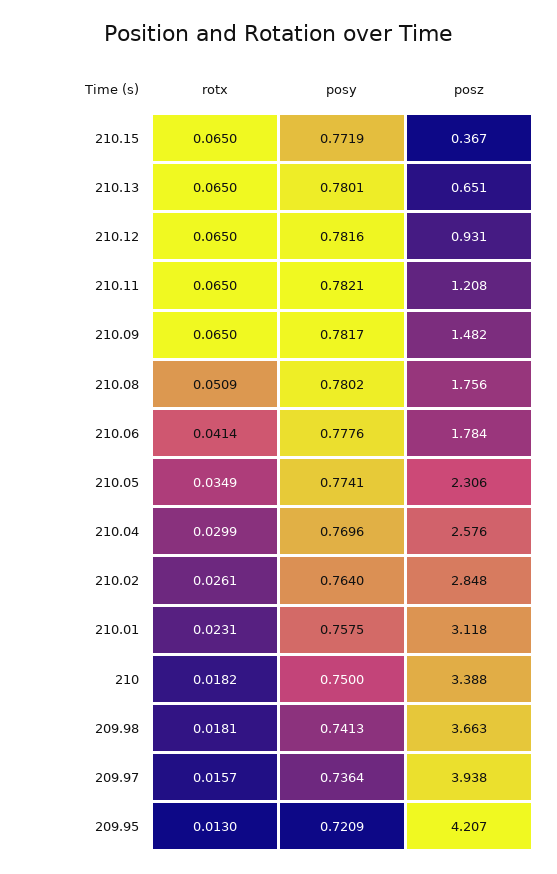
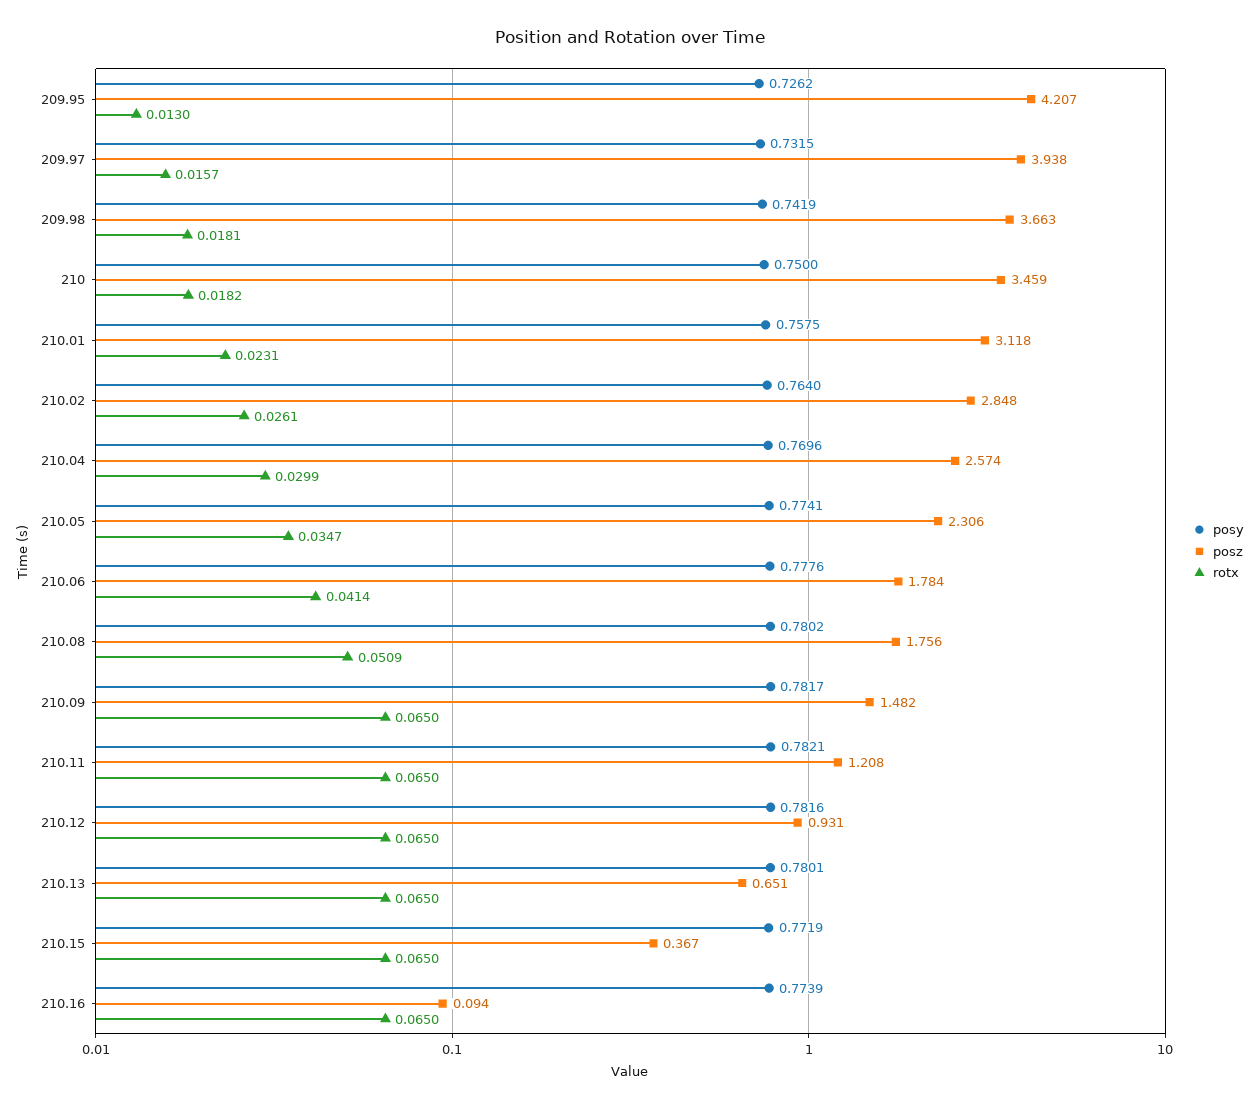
  {
    "rotx": {
      "210.15": 0.065,
      "210.13": 0.065,
      "210.12": 0.065,
      "210.11": 0.065,
      "210.09": 0.065,
      "210.08": 0.0509,
      "210.06": 0.0414,
-     "210.05": 0.0349,
+     "210.05": 0.0347,
      "210.04": 0.0299,
      "210.02": 0.0261,
      "210.01": 0.0231,
      "210": 0.0182,
      "209.98": 0.0181,
      "209.97": 0.0157,
-     "209.95": 0.013
+     "209.95": 0.013,
+     "210.16": 0.065
    },
    "posy": {
      "210.15": 0.7719,
      "210.13": 0.7801,
      "210.12": 0.7816,
      "210.11": 0.7821,
      "210.09": 0.7817,
      "210.08": 0.7802,
      "210.06": 0.7776,
      "210.05": 0.7741,
      "210.04": 0.7696,
      "210.02": 0.764,
      "210.01": 0.7575,
      "210": 0.75,
-     "209.98": 0.7413,
+     "209.98": 0.7419,
-     "209.97": 0.7364,
+     "209.97": 0.7315,
-     "209.95": 0.7209
+     "209.95": 0.7262,
+     "210.16": 0.7739
    },
    "posz": {
      "210.15": 0.367,
      "210.13": 0.651,
      "210.12": 0.931,
      "210.11": 1.208,
      "210.09": 1.482,
      "210.08": 1.756,
      "210.06": 1.784,
      "210.05": 2.306,
-     "210.04": 2.576,
+     "210.04": 2.574,
      "210.02": 2.848,
      "210.01": 3.118,
-     "210": 3.388,
+     "210": 3.459,
      "209.98": 3.663,
      "209.97": 3.938,
-     "209.95": 4.207
+     "209.95": 4.207,
+     "210.16": 0.094
    }
  }

